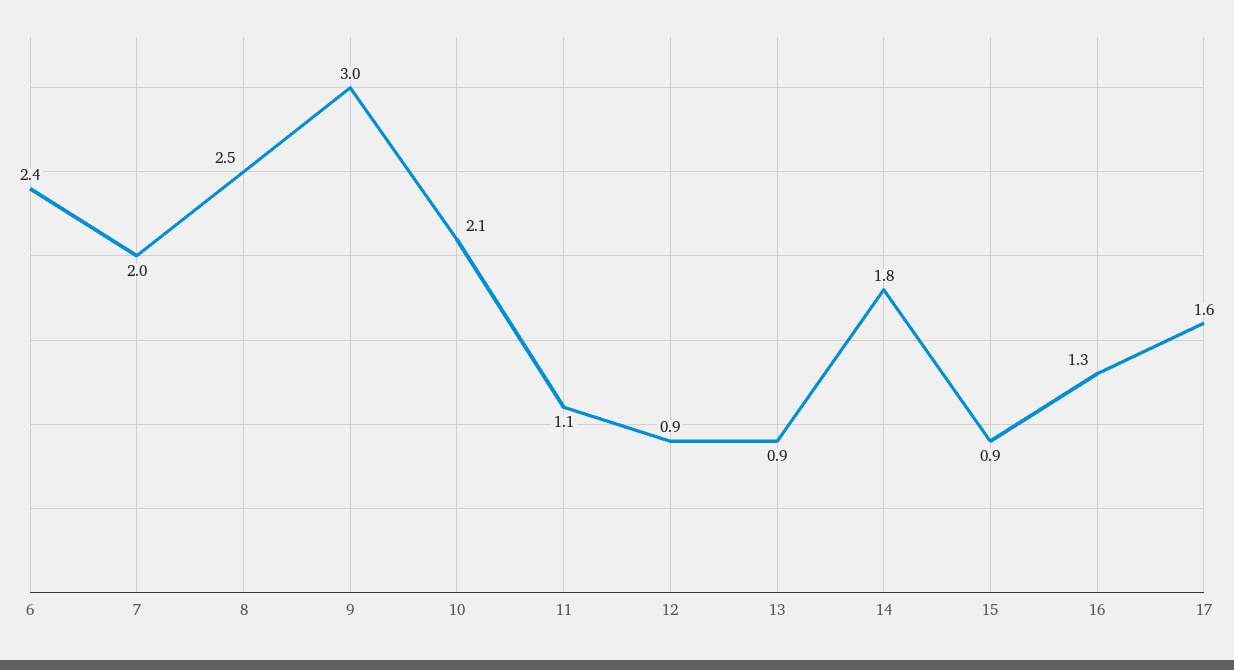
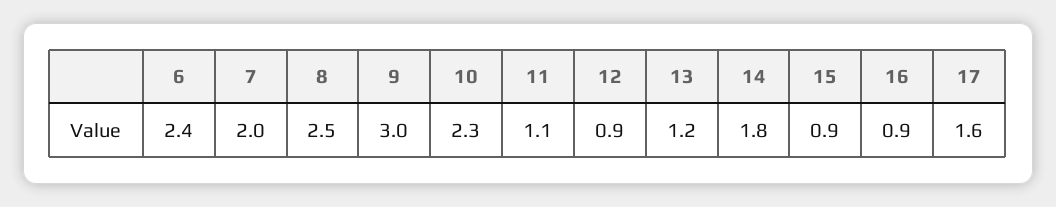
  {
    "6": 2.4,
    "7": 2,
    "8": 2.5,
    "9": 3,
-   "10": 2.1,
+   "10": 2.3,
    "11": 1.1,
    "12": 0.9,
-   "13": 0.9,
+   "13": 1.2,
    "14": 1.8,
    "15": 0.9,
-   "16": 1.3,
+   "16": 0.9,
    "17": 1.6
  }

